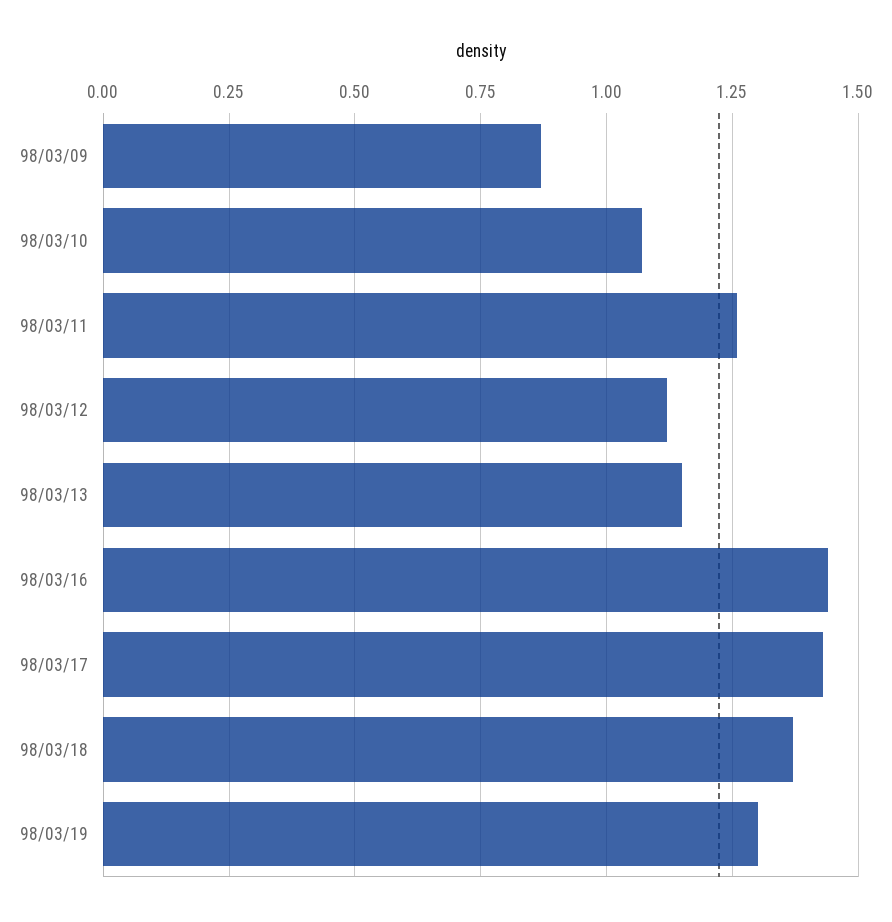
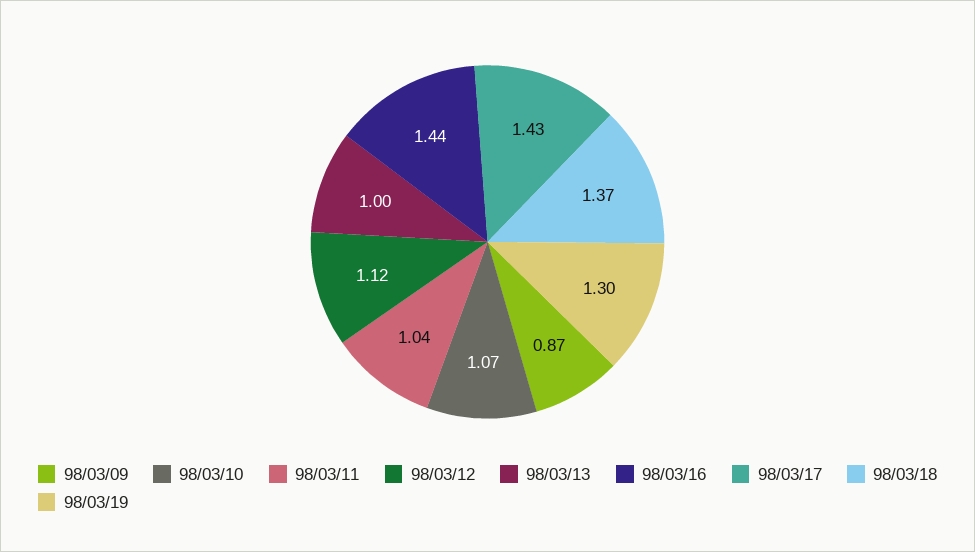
  {
    "98/03/09": 0.87,
    "98/03/10": 1.07,
-   "98/03/11": 1.25,
+   "98/03/11": 1.04,
    "98/03/12": 1.12,
-   "98/03/13": 1.15,
+   "98/03/13": 1,
    "98/03/16": 1.44,
    "98/03/17": 1.43,
    "98/03/18": 1.37,
    "98/03/19": 1.3
  }

